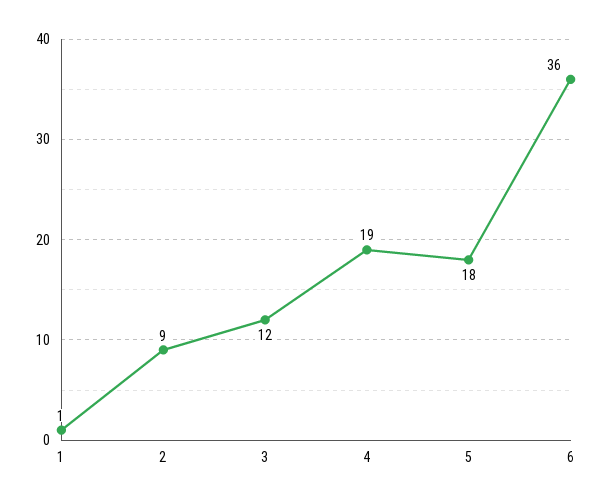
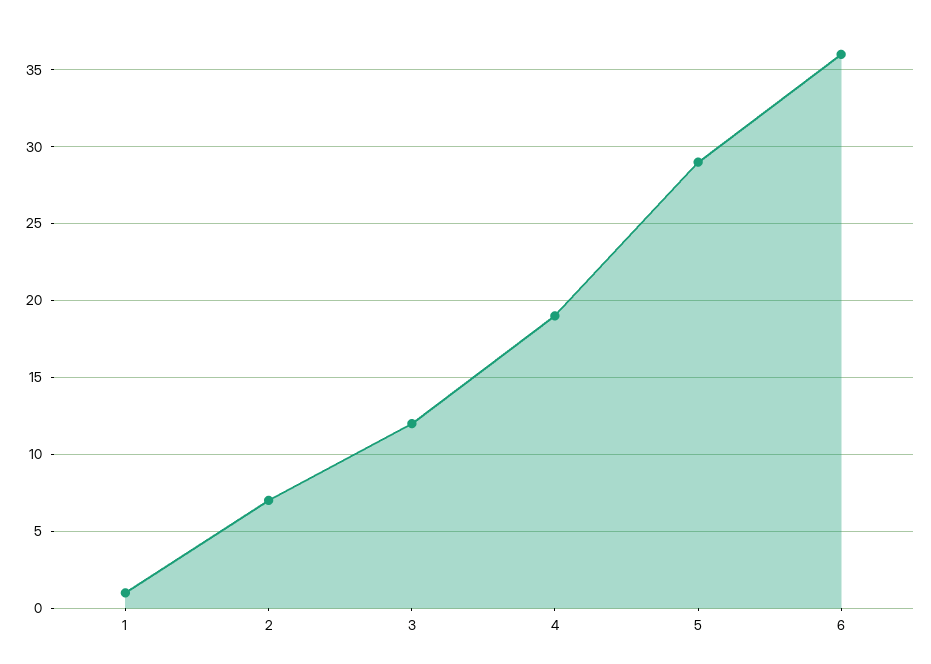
  {
    "1": 1,
-   "2": 9,
+   "2": 7,
    "3": 12,
    "4": 19,
-   "5": 18,
+   "5": 29,
    "6": 36
  }

